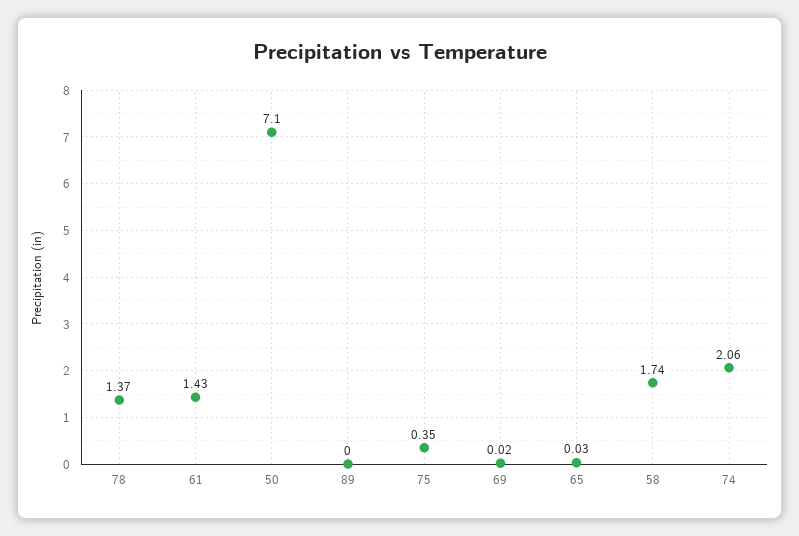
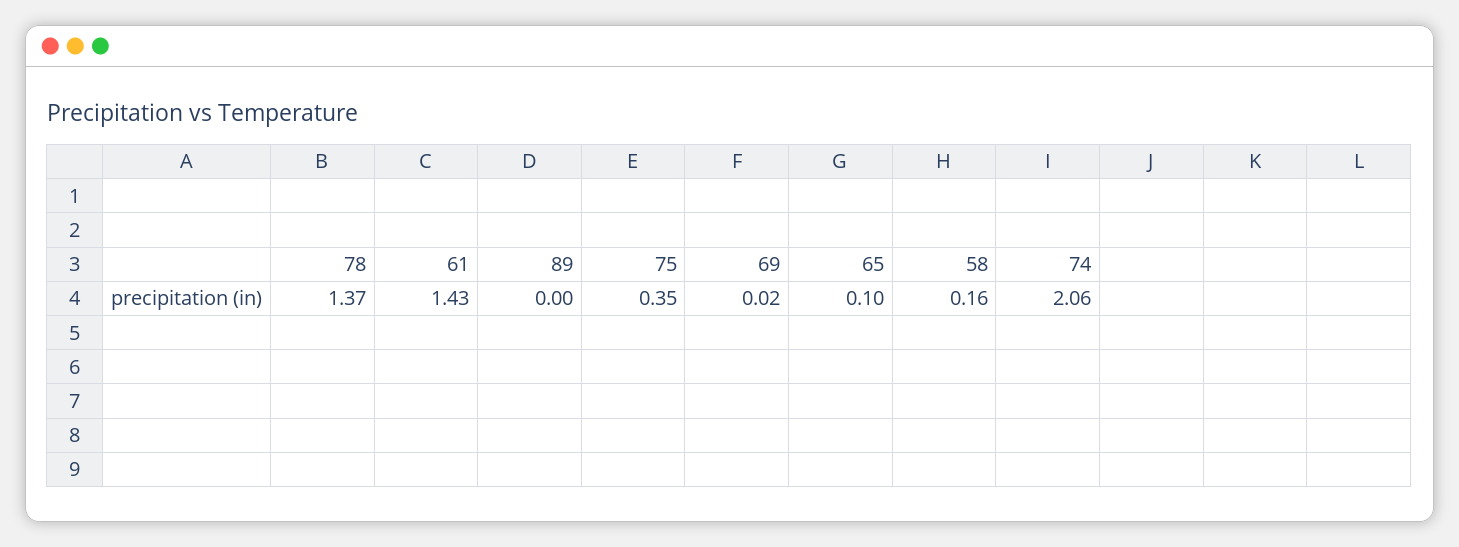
  {
    "78": 1.37,
    "61": 1.43,
-   "50": 7.1,
    "89": 0,
    "75": 0.35,
    "69": 0.02,
-   "65": 0.03,
+   "65": 0.1,
-   "58": 1.74,
+   "58": 0.16,
    "74": 2.06
  }

